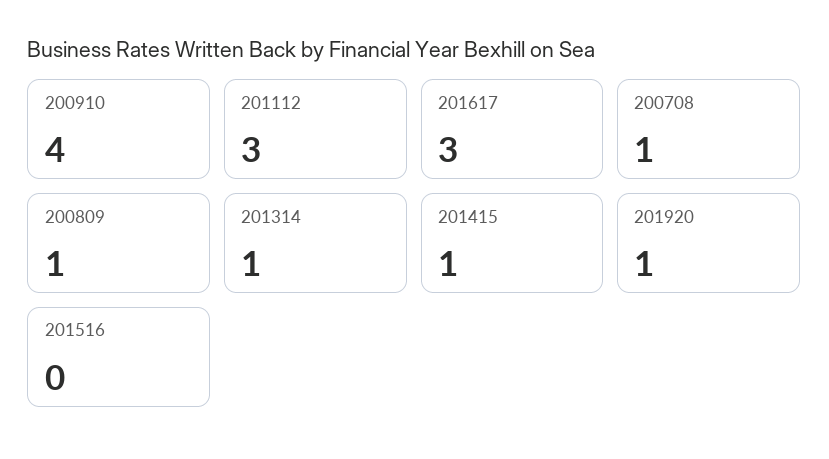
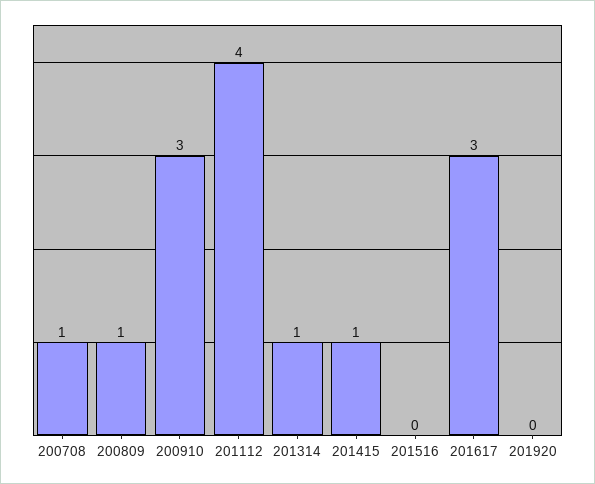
  {
-   "200910": 4,
+   "200910": 3,
-   "201112": 3,
+   "201112": 4,
    "201617": 3,
    "200708": 1,
    "200809": 1,
    "201314": 1,
    "201415": 1,
-   "201920": 1,
+   "201920": 0,
    "201516": 0
  }

